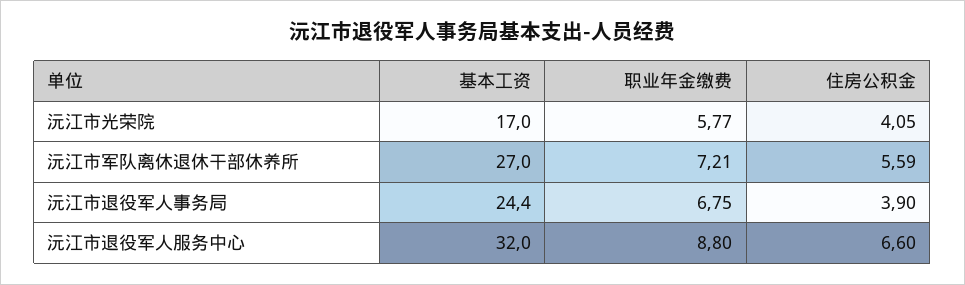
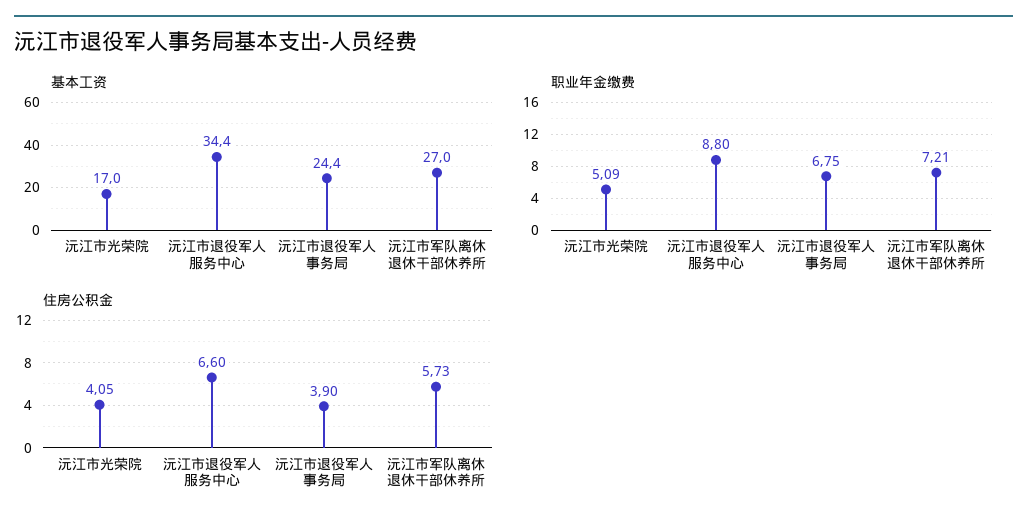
  {
    "基本工资": {
      "沅江市光荣院": 17,
      "沅江市军队离休退休干部休养所": 27,
      "沅江市退役军人事务局": 24.4,
-     "沅江市退役军人服务中心": 32
+     "沅江市退役军人服务中心": 34.4
    },
    "职业年金缴费": {
-     "沅江市光荣院": 5.77,
+     "沅江市光荣院": 5.09,
      "沅江市军队离休退休干部休养所": 7.21,
      "沅江市退役军人事务局": 6.75,
      "沅江市退役军人服务中心": 8.8
    },
    "住房公积金": {
      "沅江市光荣院": 4.05,
-     "沅江市军队离休退休干部休养所": 5.59,
+     "沅江市军队离休退休干部休养所": 5.73,
      "沅江市退役军人事务局": 3.9,
      "沅江市退役军人服务中心": 6.6
    }
  }

